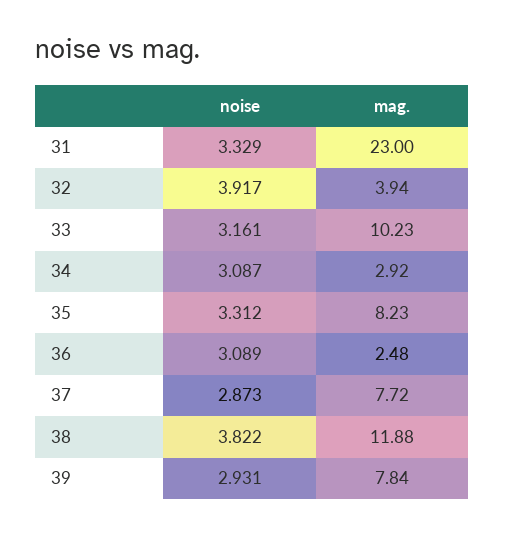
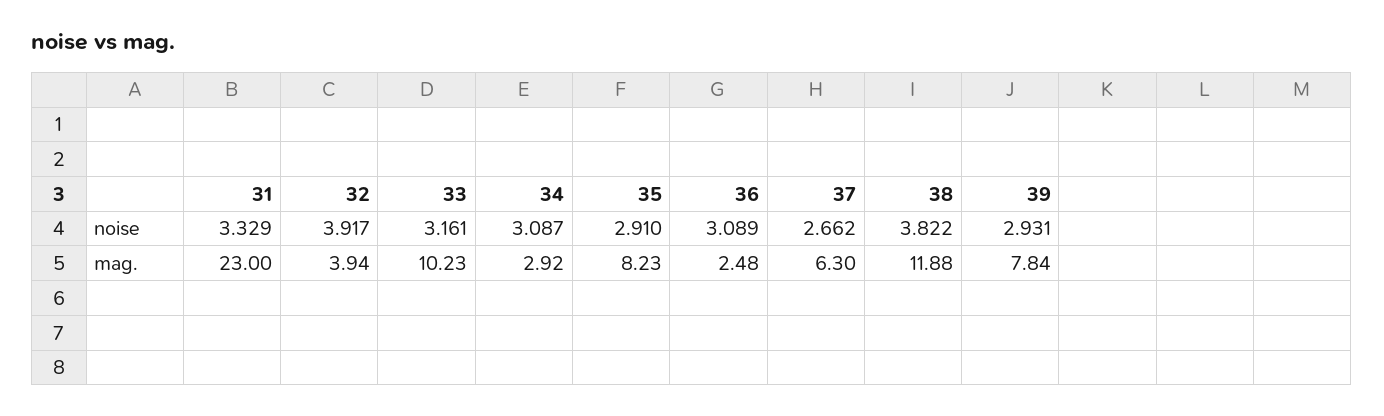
  {
    "noise": {
      "31": 3.329,
      "32": 3.917,
      "33": 3.161,
      "34": 3.087,
-     "35": 3.312,
+     "35": 2.91,
      "36": 3.089,
-     "37": 2.873,
+     "37": 2.662,
      "38": 3.822,
      "39": 2.931
    },
    "mag.": {
      "31": 23,
      "32": 3.94,
      "33": 10.23,
      "34": 2.92,
      "35": 8.23,
      "36": 2.48,
-     "37": 7.72,
+     "37": 6.3,
      "38": 11.88,
      "39": 7.84
    }
  }

